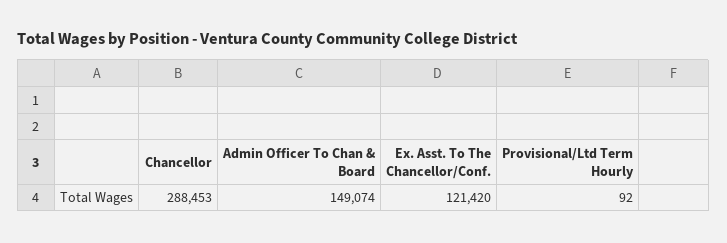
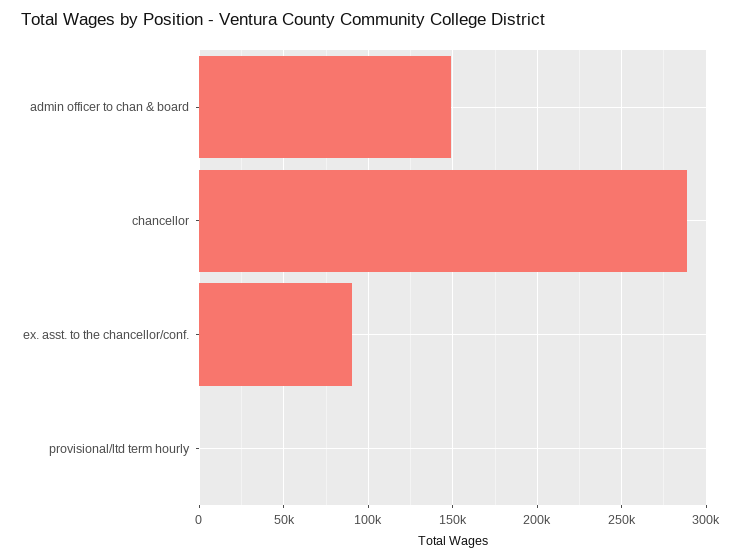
  {
    "Chancellor": 288453,
    "Admin Officer To Chan & Board": 149074,
-   "Ex. Asst. To The Chancellor/Conf.": 121420,
+   "Ex. Asst. To The Chancellor/Conf.": 90000,
    "Provisional/Ltd Term Hourly": 92
  }

